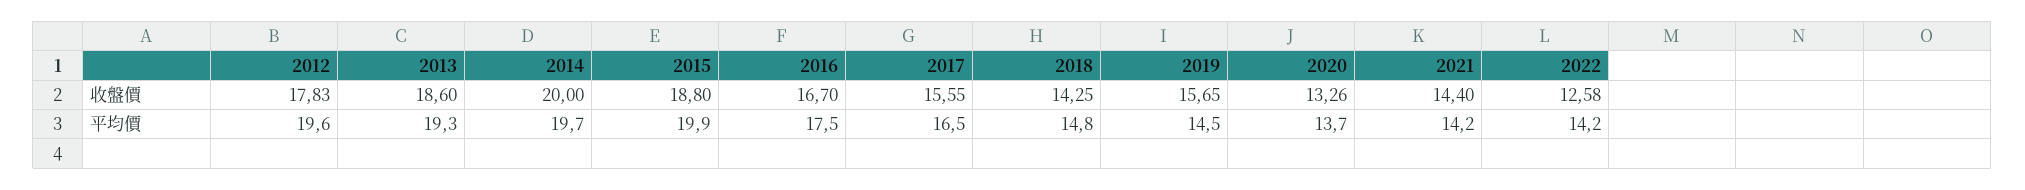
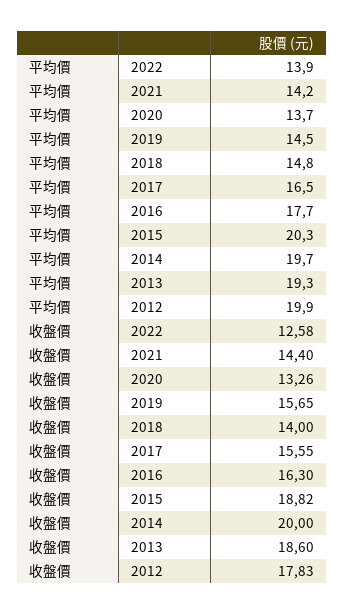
  {
    "2012": {
      "收盤價": 17.83,
-     "平均價": 19.6
+     "平均價": 19.9
    },
    "2013": {
      "收盤價": 18.6,
      "平均價": 19.3
    },
    "2014": {
      "收盤價": 20,
      "平均價": 19.7
    },
    "2015": {
-     "收盤價": 18.8,
+     "收盤價": 18.82,
-     "平均價": 19.9
+     "平均價": 20.3
    },
    "2016": {
-     "收盤價": 16.7,
+     "收盤價": 16.3,
-     "平均價": 17.5
+     "平均價": 17.7
    },
    "2017": {
      "收盤價": 15.55,
      "平均價": 16.5
    },
    "2018": {
-     "收盤價": 14.25,
+     "收盤價": 14,
      "平均價": 14.8
    },
    "2019": {
      "收盤價": 15.65,
      "平均價": 14.5
    },
    "2020": {
      "收盤價": 13.26,
      "平均價": 13.7
    },
    "2021": {
      "收盤價": 14.4,
      "平均價": 14.2
    },
    "2022": {
      "收盤價": 12.58,
-     "平均價": 14.2
+     "平均價": 13.9
    }
  }

